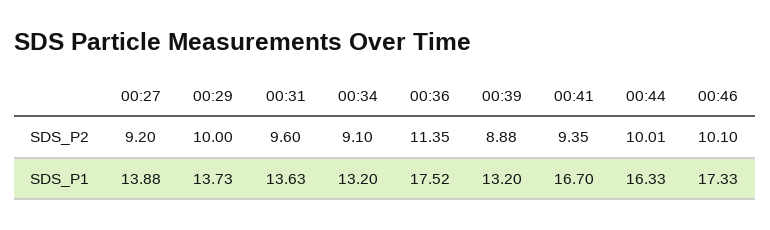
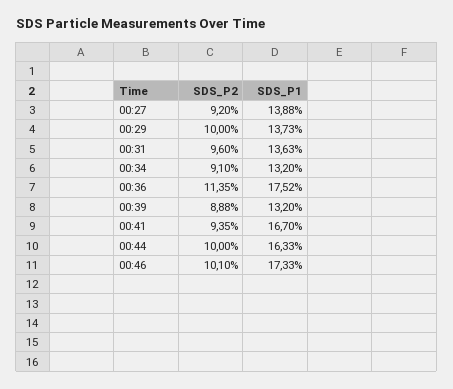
  {
    "00:27": {
      "SDS_P2": 9.2,
      "SDS_P1": 13.88
    },
    "00:29": {
      "SDS_P2": 10,
      "SDS_P1": 13.73
    },
    "00:31": {
      "SDS_P2": 9.6,
      "SDS_P1": 13.63
    },
    "00:34": {
      "SDS_P2": 9.1,
      "SDS_P1": 13.2
    },
    "00:36": {
      "SDS_P2": 11.35,
      "SDS_P1": 17.52
    },
    "00:39": {
      "SDS_P2": 8.88,
      "SDS_P1": 13.2
    },
    "00:41": {
      "SDS_P2": 9.35,
      "SDS_P1": 16.7
    },
    "00:44": {
-     "SDS_P2": 10.01,
+     "SDS_P2": 10,
      "SDS_P1": 16.33
    },
    "00:46": {
      "SDS_P2": 10.1,
      "SDS_P1": 17.33
    }
  }

